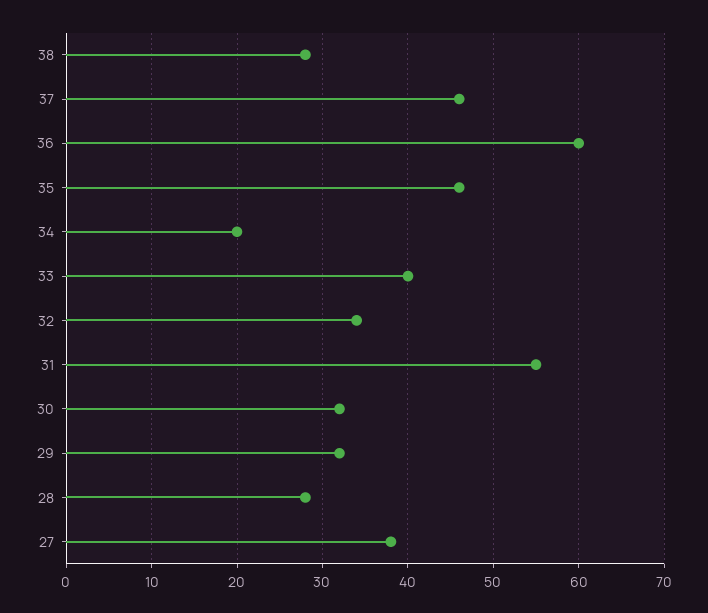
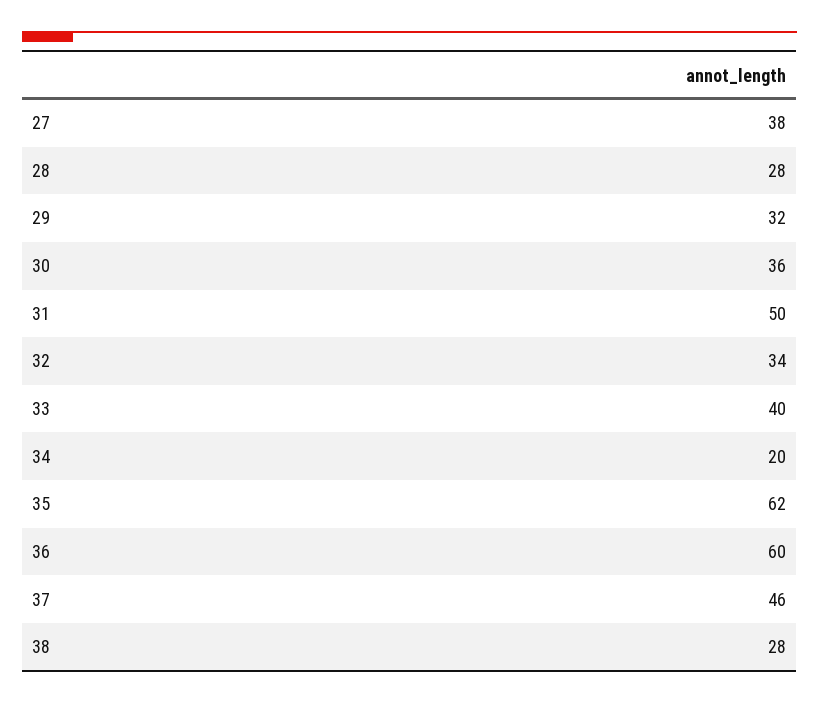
  {
    "38": 28,
    "37": 46,
    "36": 60,
-   "35": 46,
+   "35": 62,
    "34": 20,
    "33": 40,
    "32": 34,
-   "31": 55,
+   "31": 50,
-   "30": 32,
+   "30": 36,
    "29": 32,
    "28": 28,
    "27": 38
  }

